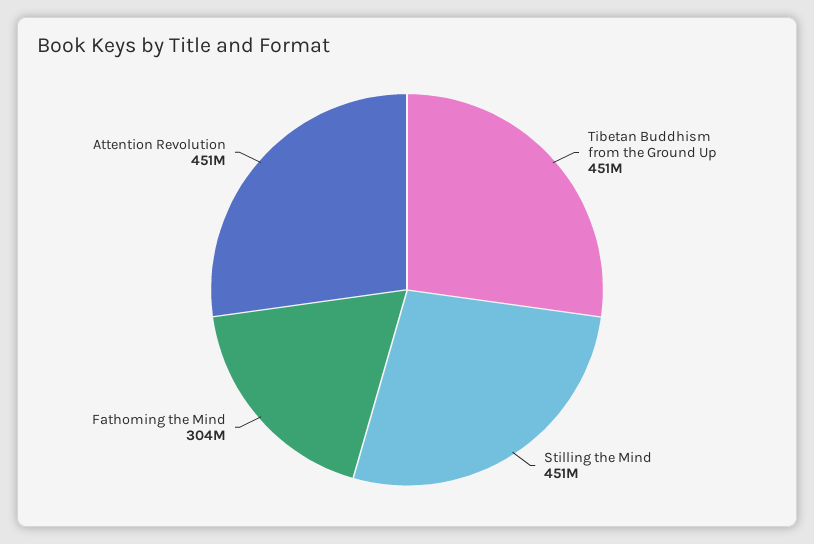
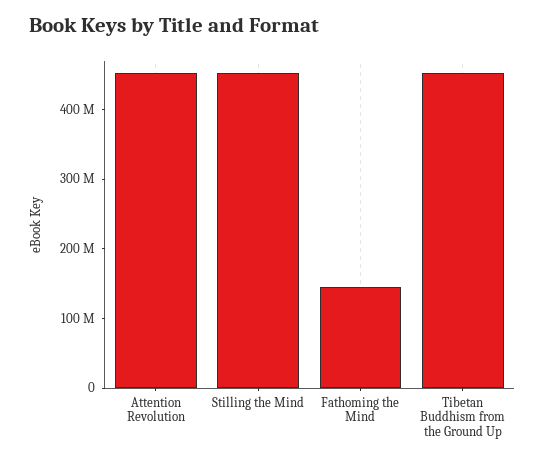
  {
    "Tibetan Buddhism from the Ground Up": 451000000,
    "Stilling the Mind": 451000000,
-   "Fathoming the Mind": 304000000,
+   "Fathoming the Mind": 140000000,
    "Attention Revolution": 451000000
  }

